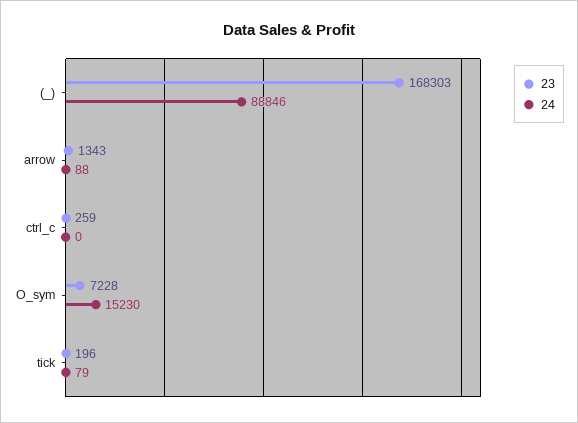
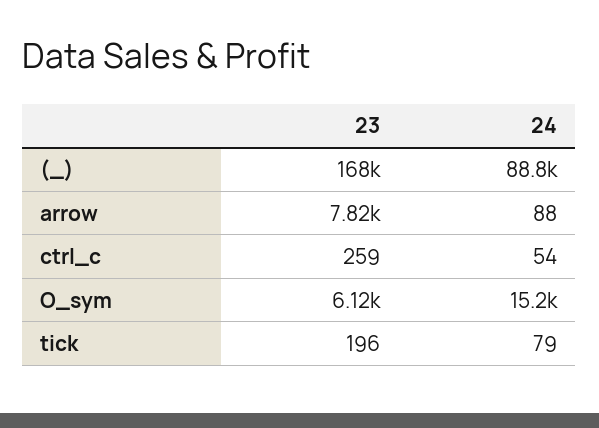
  {
    "23": {
      "(_)": 168303,
-     "arrow": 1343,
+     "arrow": 7820,
      "ctrl_c": 259,
-     "O_sym": 7228,
+     "O_sym": 6120,
      "tick": 196
    },
    "24": {
      "(_)": 88846,
      "arrow": 88,
-     "ctrl_c": 0,
+     "ctrl_c": 54,
      "O_sym": 15230,
      "tick": 79
    }
  }

